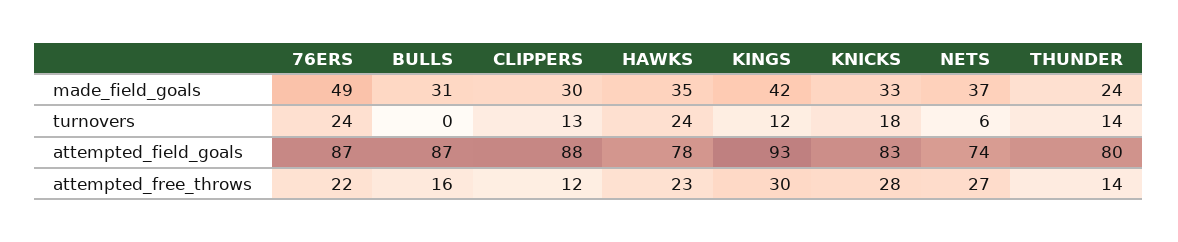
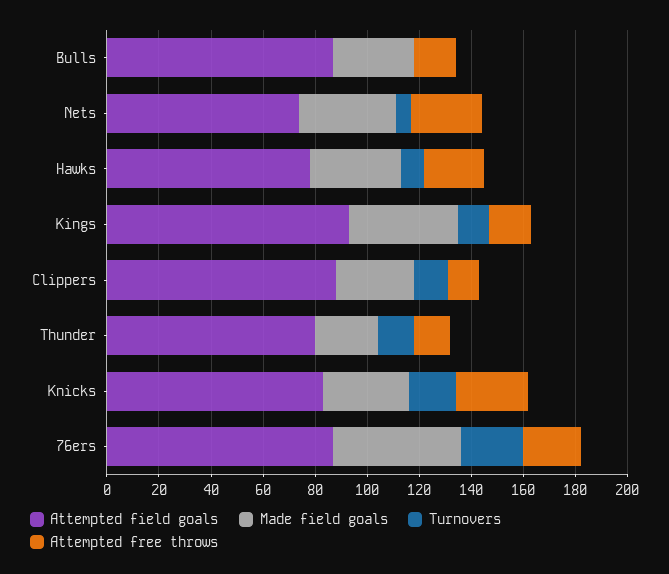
  {
    "made_field_goals": {
      "76ERS": 49,
      "BULLS": 31,
      "CLIPPERS": 30,
      "HAWKS": 35,
      "KINGS": 42,
      "KNICKS": 33,
      "NETS": 37,
      "THUNDER": 24
    },
    "turnovers": {
      "76ERS": 24,
      "BULLS": 0,
      "CLIPPERS": 13,
-     "HAWKS": 24,
+     "HAWKS": 10,
      "KINGS": 12,
      "KNICKS": 18,
      "NETS": 6,
      "THUNDER": 14
    },
    "attempted_field_goals": {
      "76ERS": 87,
      "BULLS": 87,
      "CLIPPERS": 88,
      "HAWKS": 78,
      "KINGS": 93,
      "KNICKS": 83,
      "NETS": 74,
      "THUNDER": 80
    },
    "attempted_free_throws": {
      "76ERS": 22,
      "BULLS": 16,
      "CLIPPERS": 12,
      "HAWKS": 23,
-     "KINGS": 30,
+     "KINGS": 15,
      "KNICKS": 28,
      "NETS": 27,
      "THUNDER": 14
    }
  }

